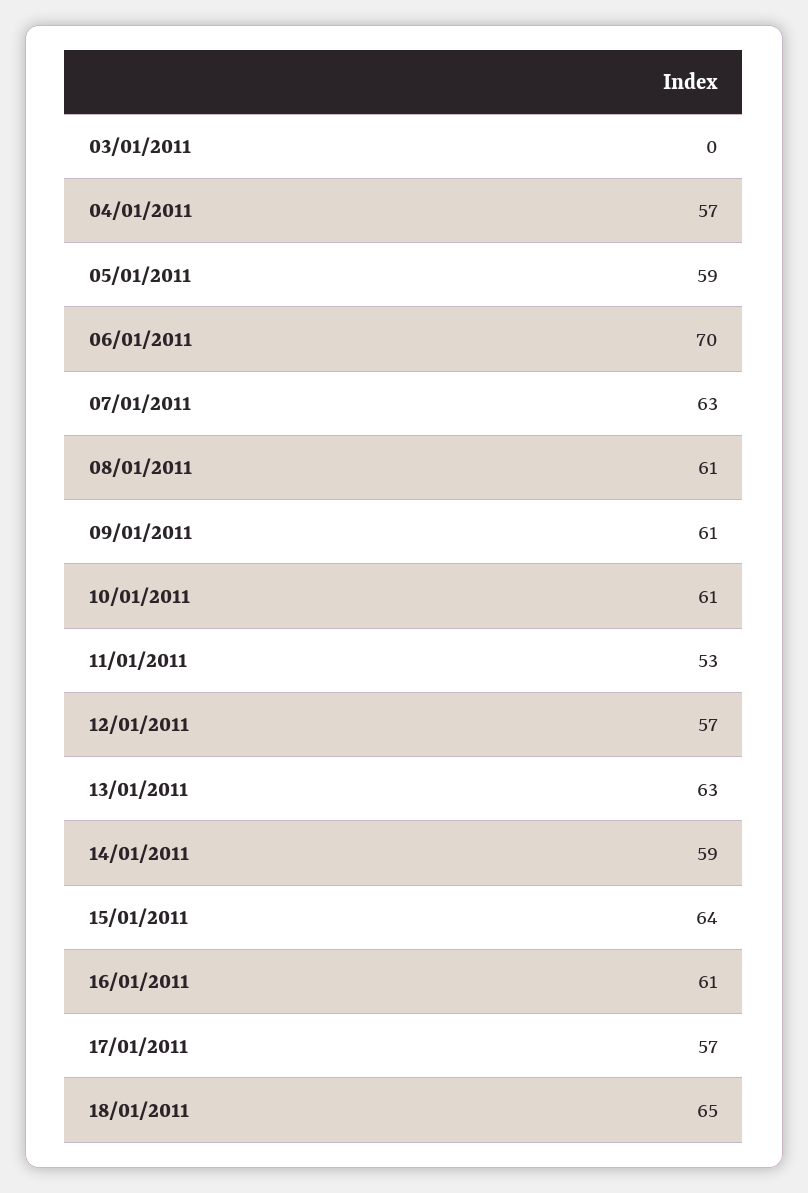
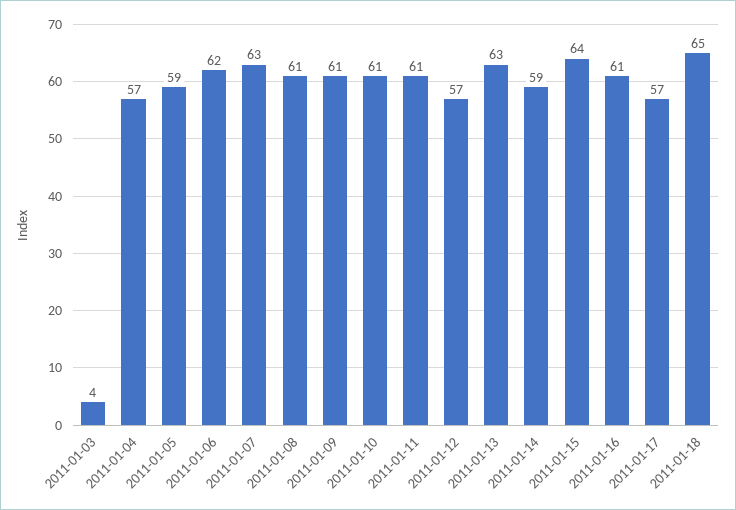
  {
-   "03/01/2011": 0,
+   "03/01/2011": 4,
    "04/01/2011": 57,
    "05/01/2011": 59,
-   "06/01/2011": 70,
+   "06/01/2011": 62,
    "07/01/2011": 63,
    "08/01/2011": 61,
    "09/01/2011": 61,
    "10/01/2011": 61,
-   "11/01/2011": 53,
+   "11/01/2011": 61,
    "12/01/2011": 57,
    "13/01/2011": 63,
    "14/01/2011": 59,
    "15/01/2011": 64,
    "16/01/2011": 61,
    "17/01/2011": 57,
    "18/01/2011": 65
  }

